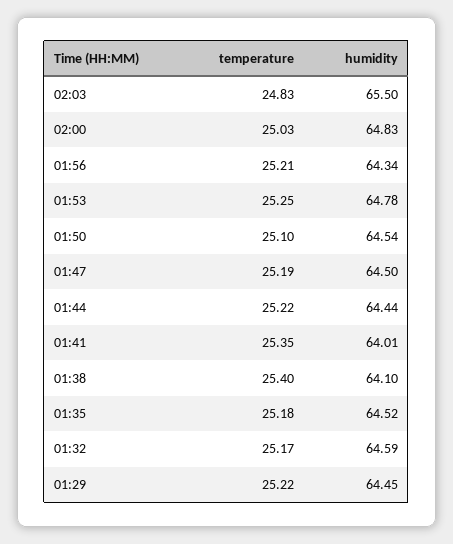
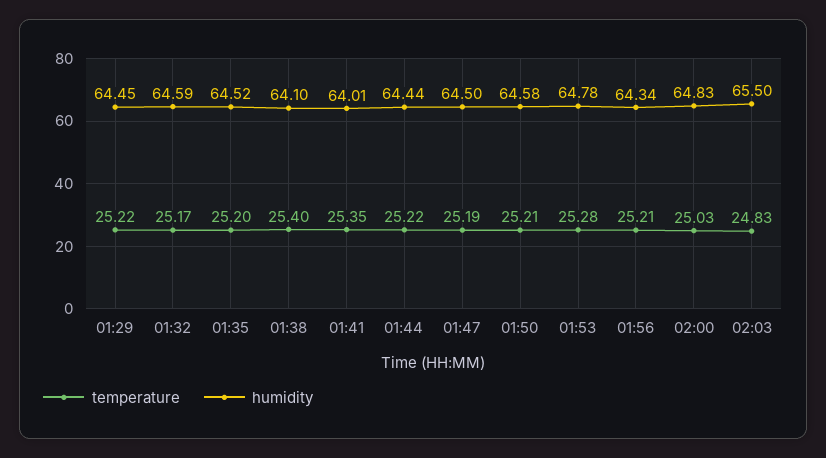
  {
    "temperature": {
      "02:03": 24.83,
      "02:00": 25.03,
      "01:56": 25.21,
-     "01:53": 25.25,
+     "01:53": 25.28,
-     "01:50": 25.1,
+     "01:50": 25.21,
      "01:47": 25.19,
      "01:44": 25.22,
      "01:41": 25.35,
      "01:38": 25.4,
-     "01:35": 25.18,
+     "01:35": 25.2,
      "01:32": 25.17,
      "01:29": 25.22
    },
    "humidity": {
      "02:03": 65.5,
      "02:00": 64.83,
      "01:56": 64.34,
      "01:53": 64.78,
-     "01:50": 64.54,
+     "01:50": 64.58,
      "01:47": 64.5,
      "01:44": 64.44,
      "01:41": 64.01,
      "01:38": 64.1,
      "01:35": 64.52,
      "01:32": 64.59,
      "01:29": 64.45
    }
  }

